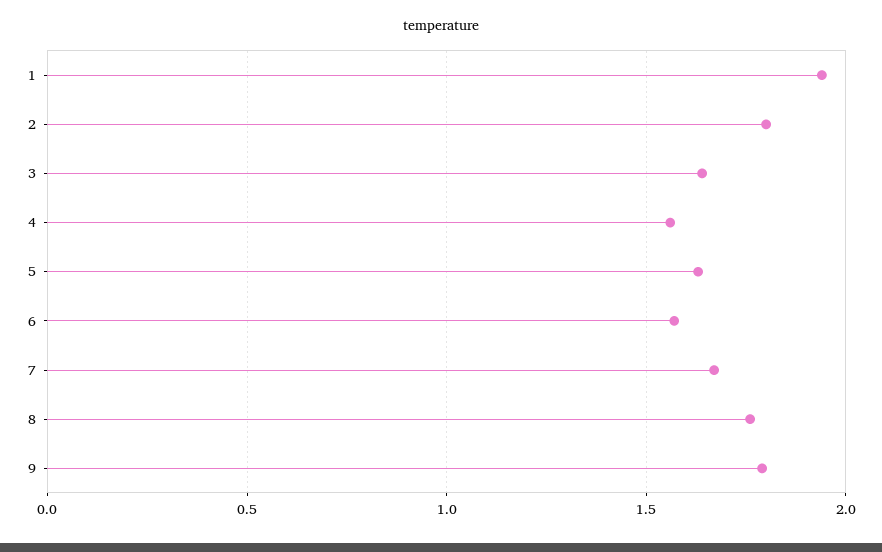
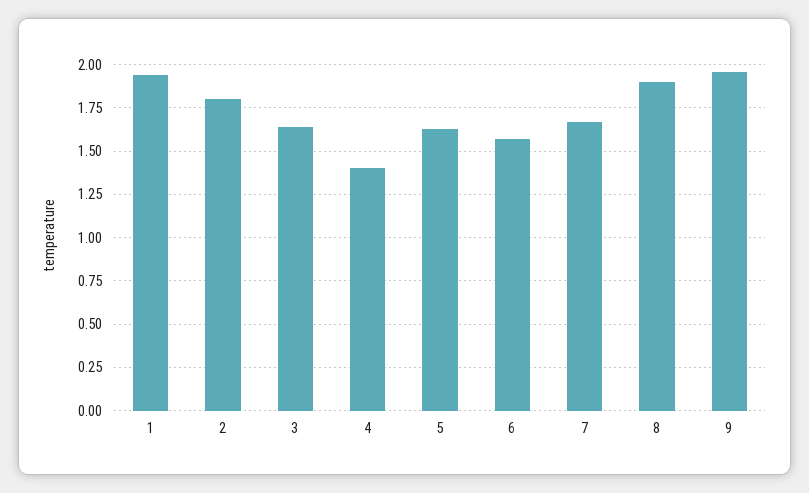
  {
    "1": 1.95,
    "2": 1.8,
    "3": 1.65,
-   "4": 1.55,
+   "4": 1.4,
    "5": 1.65,
    "6": 1.55,
    "7": 1.65,
-   "8": 1.75,
+   "8": 1.9,
-   "9": 1.8
+   "9": 1.95
  }

